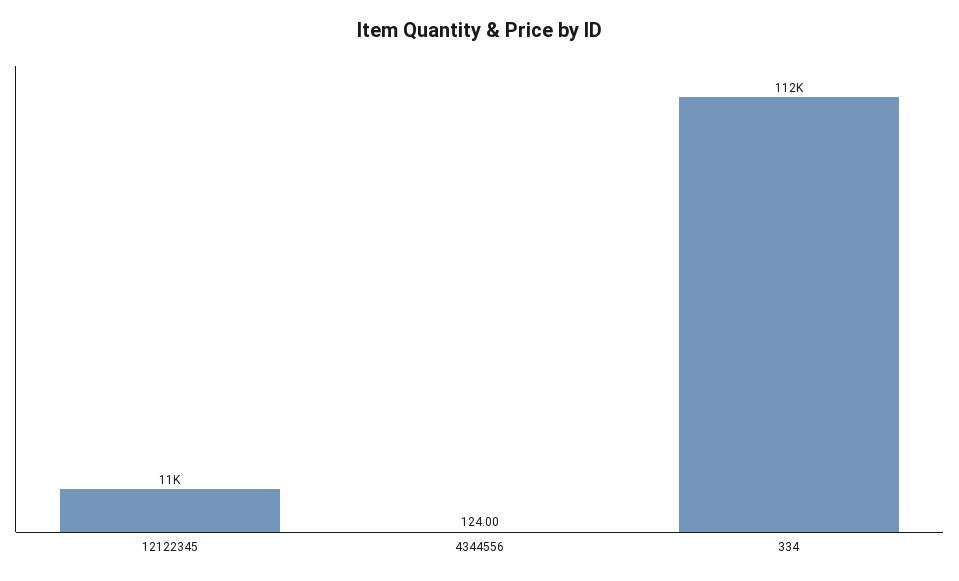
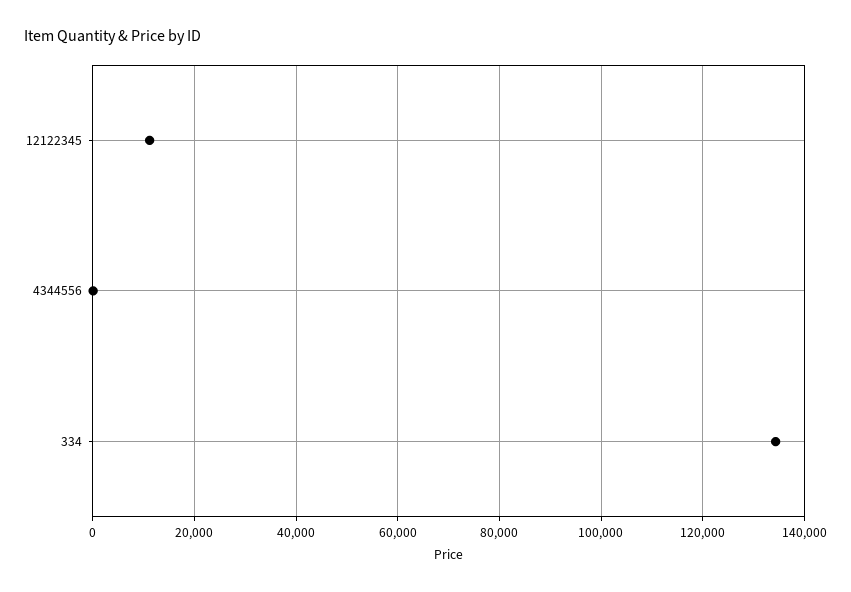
  {
    "12122345": 11000,
    "4344556": 124,
-   "334": 112000
+   "334": 134000
  }

